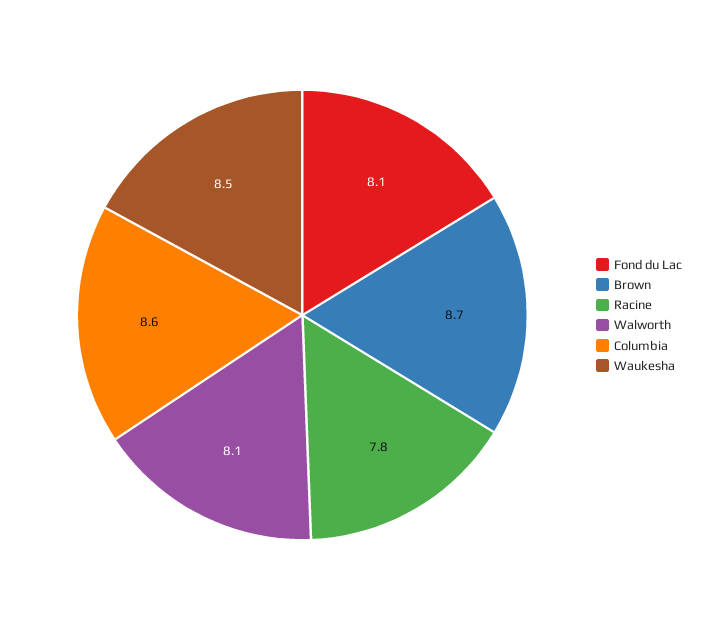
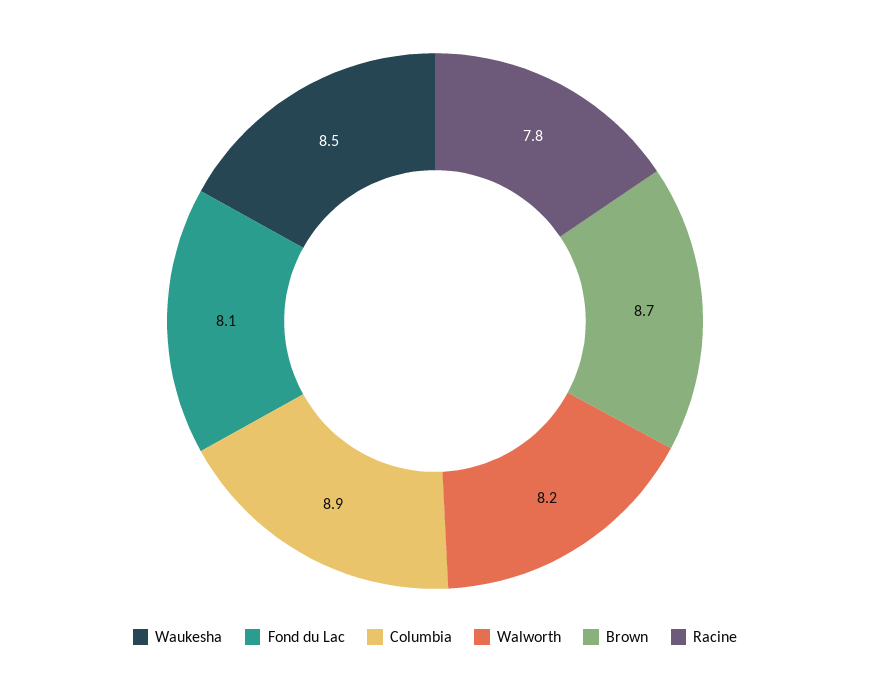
  {
    "Fond du Lac": 8.1,
    "Brown": 8.7,
    "Racine": 7.8,
-   "Walworth": 8.1,
+   "Walworth": 8.2,
-   "Columbia": 8.6,
+   "Columbia": 8.9,
    "Waukesha": 8.5
  }

